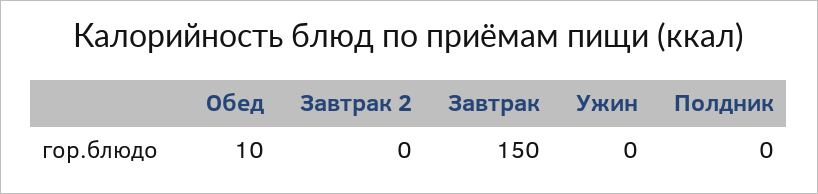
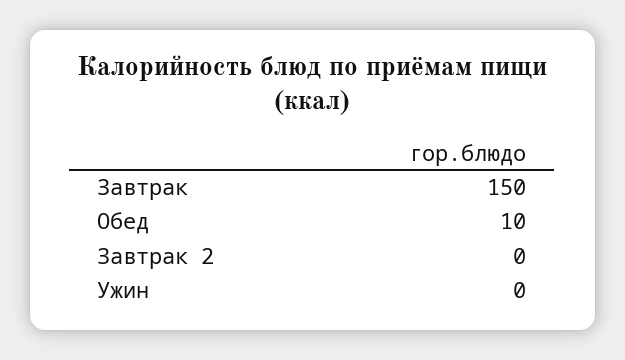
  {
    "Обед": 10,
    "Завтрак 2": 0,
    "Завтрак": 150,
-   "Ужин": 0,
+   "Ужин": 0
-   "Полдник": 0
  }

